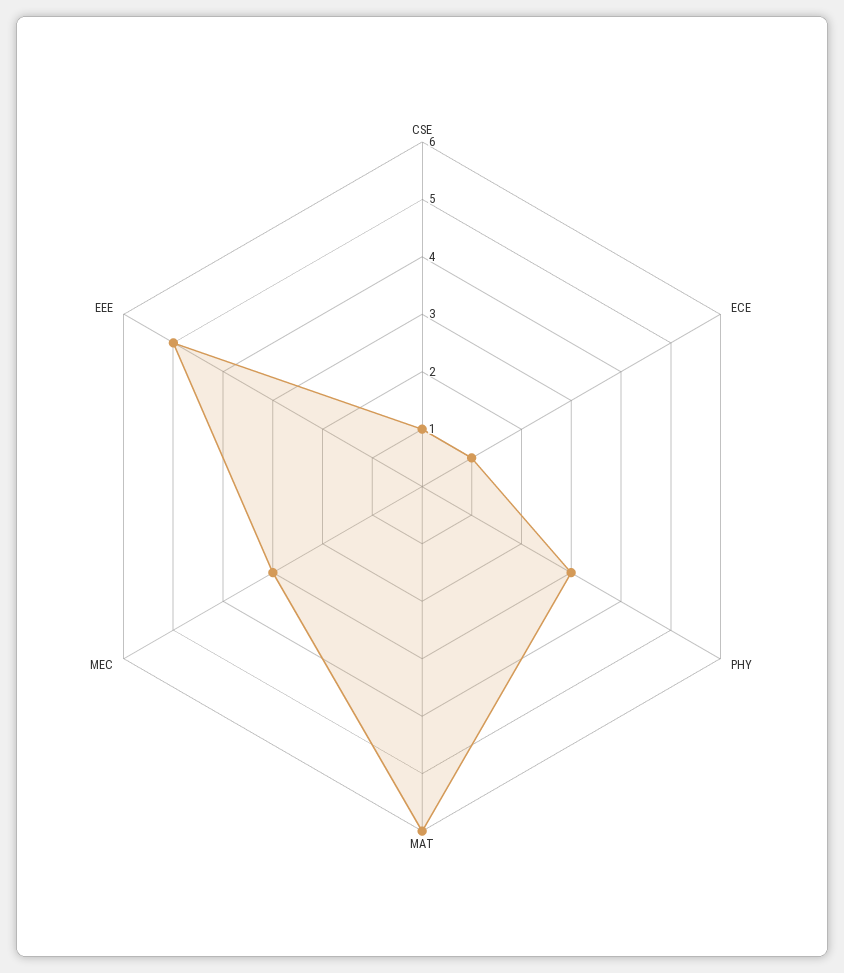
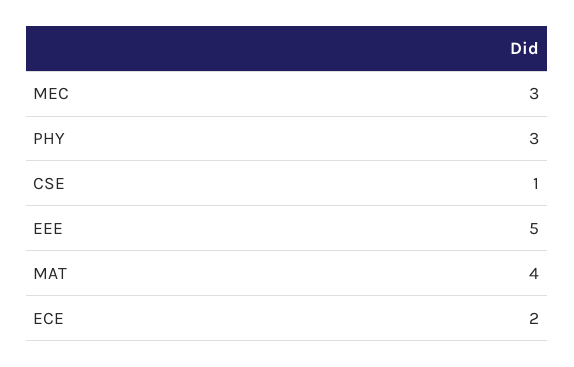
  {
    "CSE": 1,
-   "ECE": 1,
+   "ECE": 2,
    "PHY": 3,
-   "MAT": 6,
+   "MAT": 4,
    "MEC": 3,
    "EEE": 5
  }

